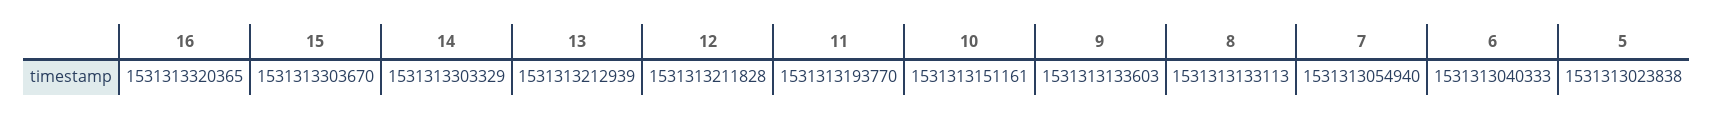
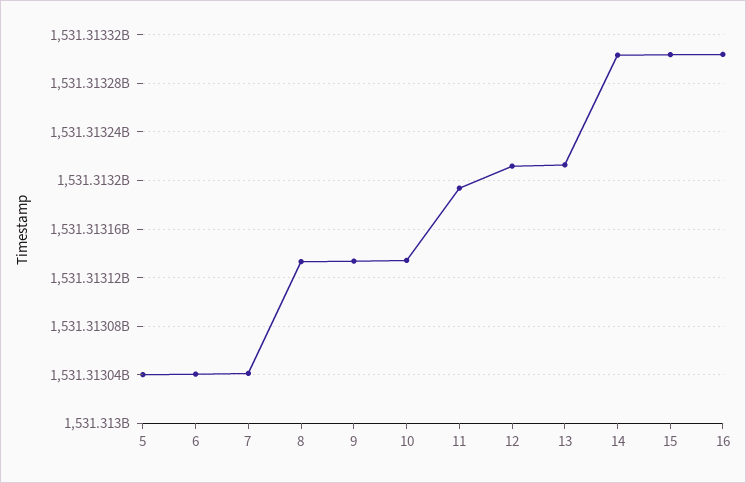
  {
-   "16": 1531313320365,
+   "16": 1531313305000,
    "15": 1531313303670,
    "14": 1531313303329,
    "13": 1531313212939,
    "12": 1531313211828,
    "11": 1531313193770,
-   "10": 1531313151161,
+   "10": 1531313135000,
    "9": 1531313133603,
    "8": 1531313133113,
-   "7": 1531313054940,
+   "7": 1531313040000,
    "6": 1531313040333,
-   "5": 1531313023838
+   "5": 1531313040000
  }

